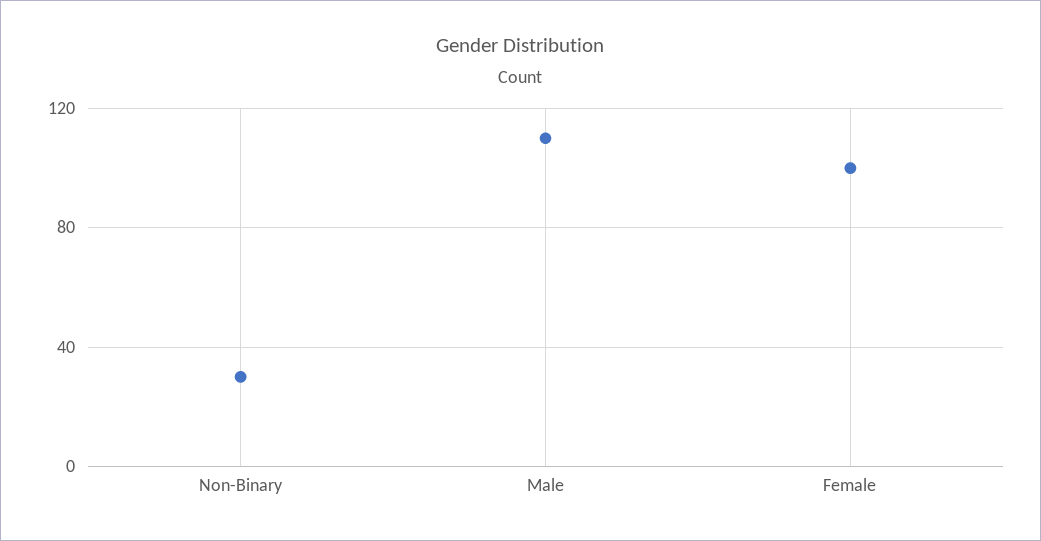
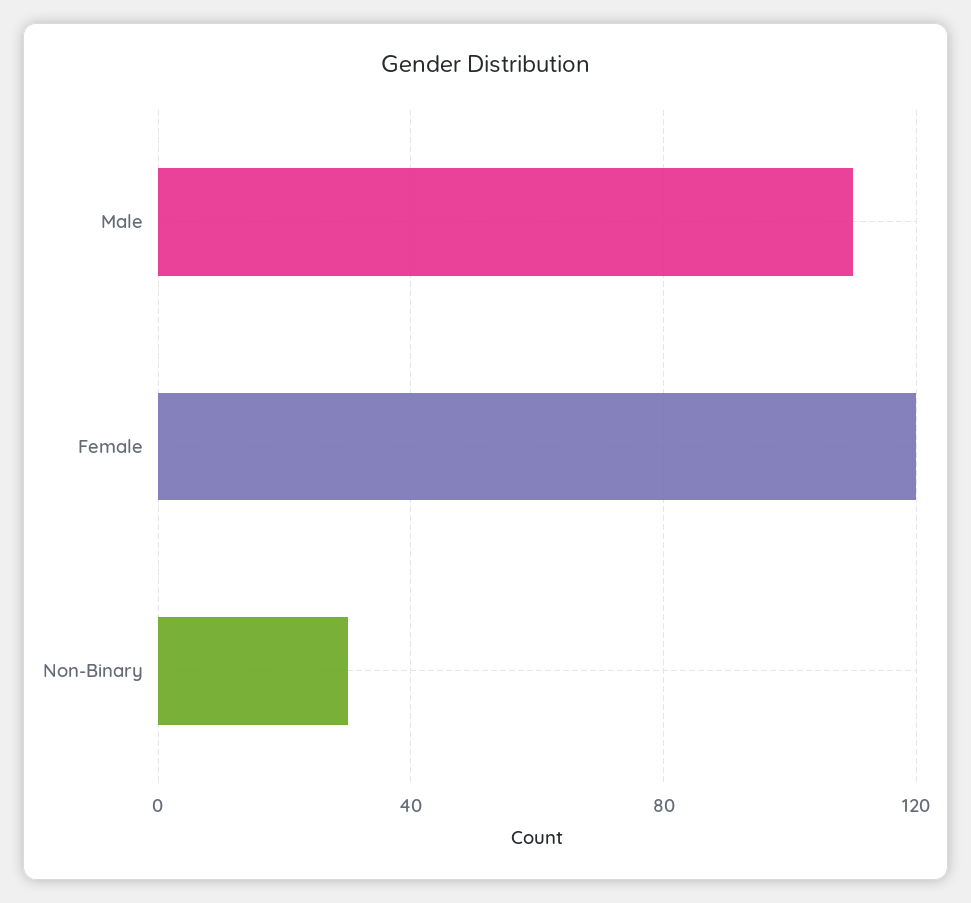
  {
    "Non-Binary": 30,
    "Male": 110,
-   "Female": 100
+   "Female": 120
  }

